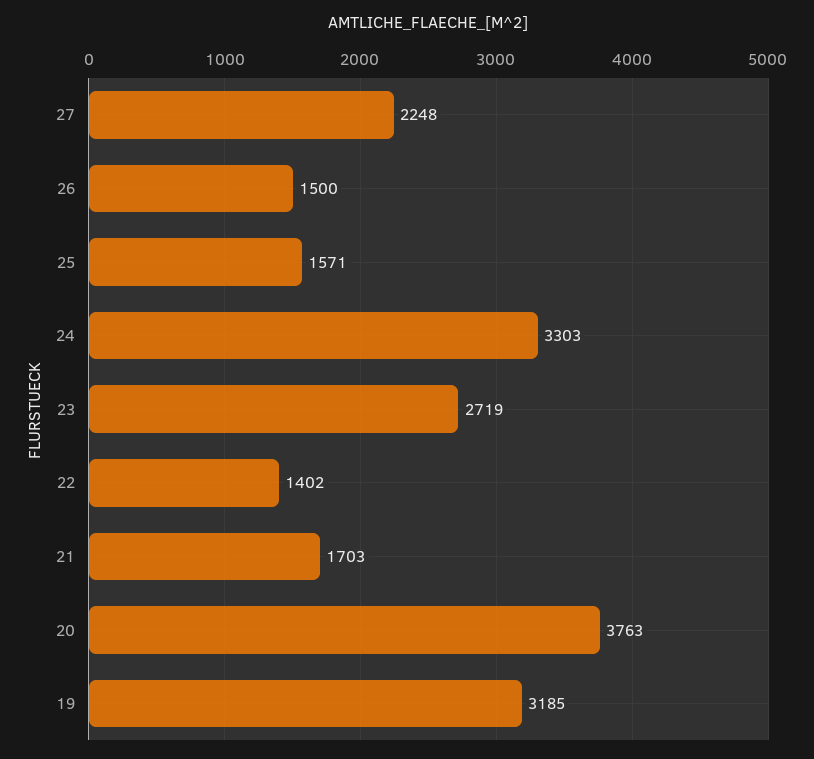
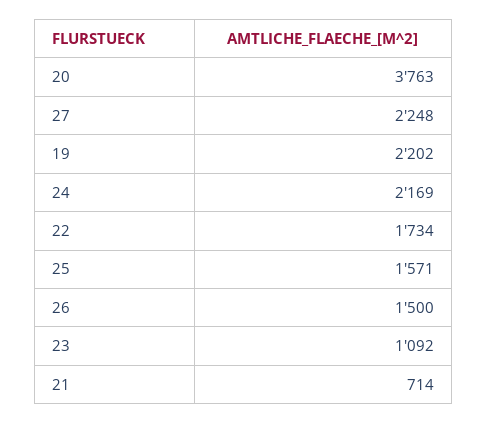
  {
    "27": 2248,
    "26": 1500,
    "25": 1571,
-   "24": 3303,
+   "24": 2169,
-   "23": 2719,
+   "23": 1092,
-   "22": 1402,
+   "22": 1734,
-   "21": 1703,
+   "21": 714,
    "20": 3763,
-   "19": 3185
+   "19": 2202
  }

